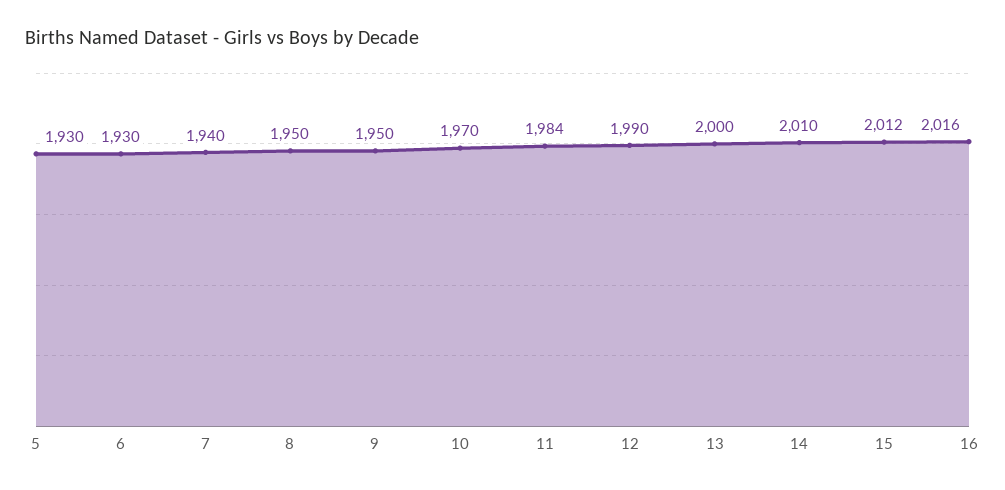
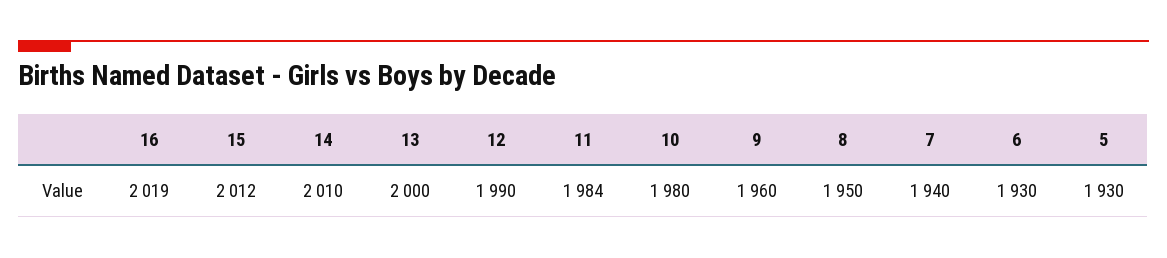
  {
    "5": 1930,
    "6": 1930,
    "7": 1940,
    "8": 1950,
-   "9": 1950,
+   "9": 1960,
-   "10": 1970,
+   "10": 1980,
    "11": 1984,
    "12": 1990,
    "13": 2000,
    "14": 2010,
    "15": 2012,
-   "16": 2016
+   "16": 2019
  }

